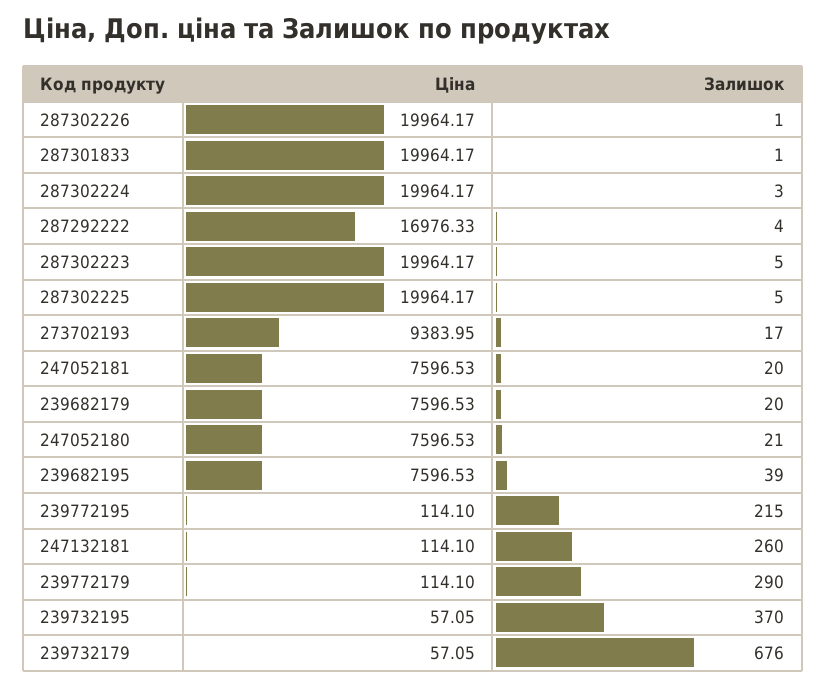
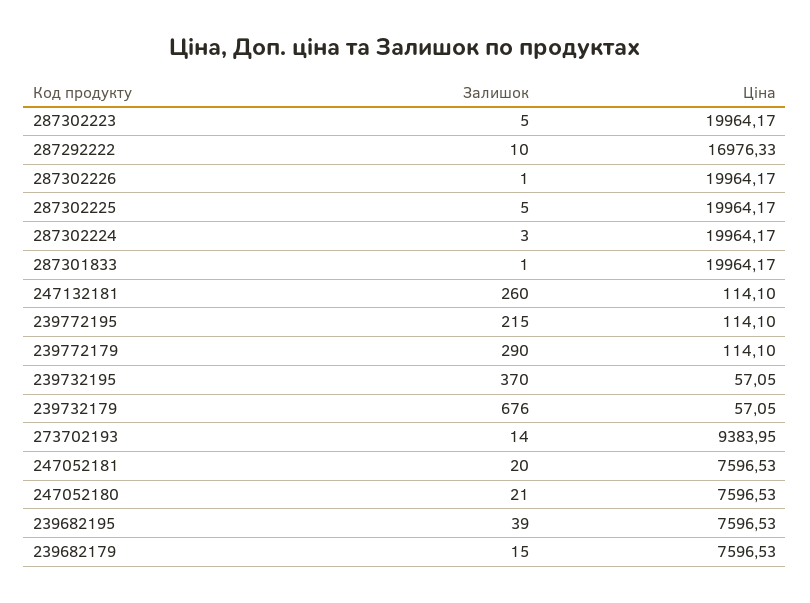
  {
    "Ціна": {
      "287302226": 19964.17,
      "287301833": 19964.17,
      "287302224": 19964.17,
      "287292222": 16976.33,
      "287302223": 19964.17,
      "287302225": 19964.17,
      "273702193": 9383.95,
      "247052181": 7596.53,
      "239682179": 7596.53,
      "247052180": 7596.53,
      "239682195": 7596.53,
      "239772195": 114.1,
      "247132181": 114.1,
      "239772179": 114.1,
      "239732195": 57.05,
      "239732179": 57.05
    },
    "Залишок": {
      "287302226": 1,
      "287301833": 1,
      "287302224": 3,
-     "287292222": 4,
+     "287292222": 10,
      "287302223": 5,
      "287302225": 5,
-     "273702193": 17,
+     "273702193": 14,
      "247052181": 20,
-     "239682179": 20,
+     "239682179": 15,
      "247052180": 21,
      "239682195": 39,
      "239772195": 215,
      "247132181": 260,
      "239772179": 290,
      "239732195": 370,
      "239732179": 676
    }
  }

